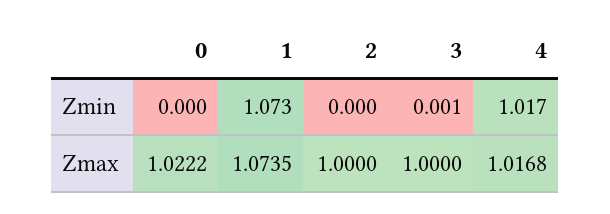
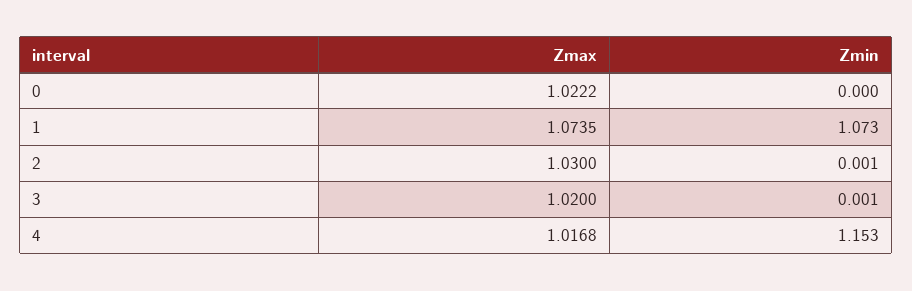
  {
    "0": {
      "Zmin": 0,
      "Zmax": 1.0222
    },
    "1": {
      "Zmin": 1.073,
      "Zmax": 1.0735
    },
    "2": {
-     "Zmin": 0,
+     "Zmin": 0.001,
-     "Zmax": 1
+     "Zmax": 1.03
    },
    "3": {
      "Zmin": 0.001,
-     "Zmax": 1
+     "Zmax": 1.02
    },
    "4": {
-     "Zmin": 1.017,
+     "Zmin": 1.153,
      "Zmax": 1.0168
    }
  }

